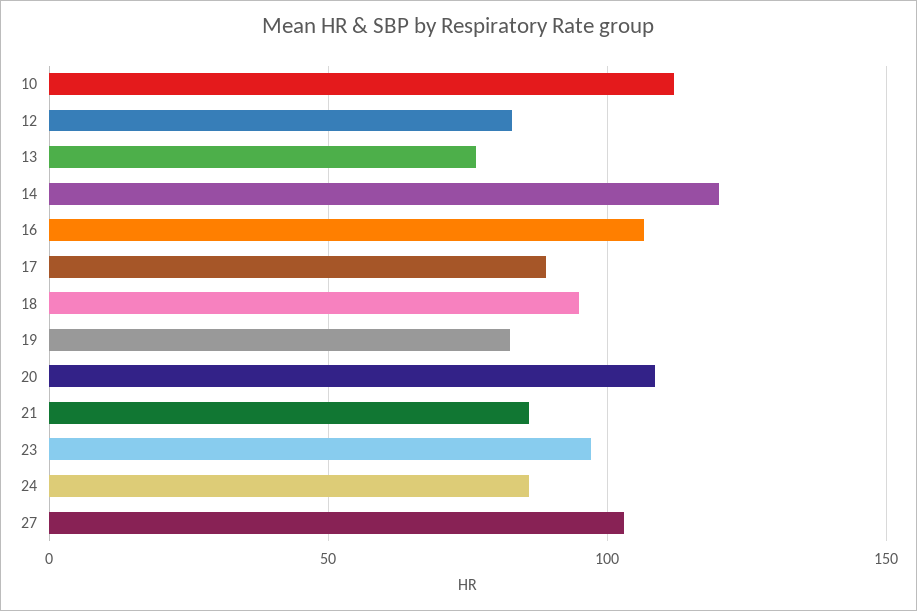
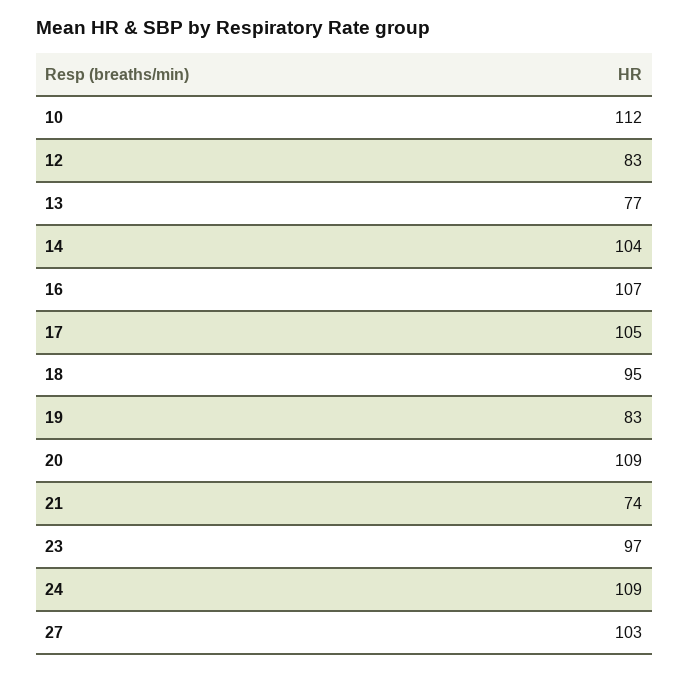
  {
    "10": 112,
    "12": 83,
    "13": 77,
-   "14": 120,
+   "14": 104,
    "16": 107,
-   "17": 90,
+   "17": 105,
    "18": 95,
    "19": 83,
    "20": 109,
-   "21": 85,
+   "21": 74,
    "23": 97,
-   "24": 85,
+   "24": 109,
    "27": 103
  }

